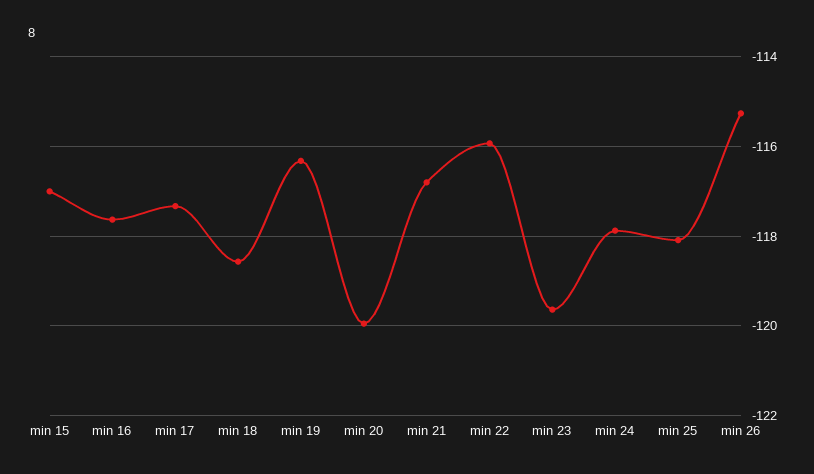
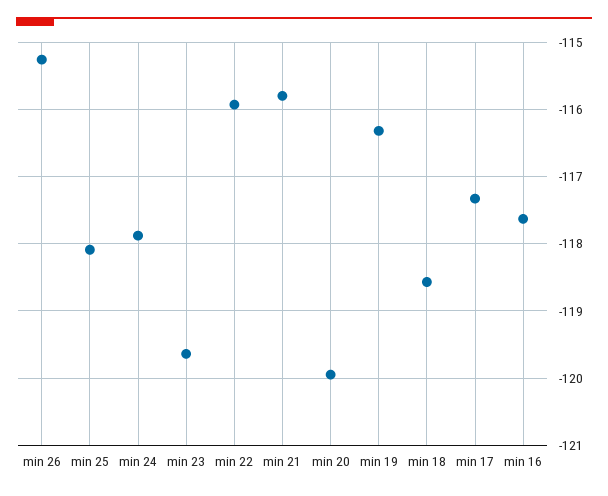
  {
-   "min 15": -117,
    "min 16": -117.6,
    "min 17": -117.3,
    "min 18": -118.6,
    "min 19": -116.3,
    "min 20": -120,
-   "min 21": -116.8,
+   "min 21": -115.8,
    "min 22": -115.9,
    "min 23": -119.6,
    "min 24": -117.9,
    "min 25": -118.1,
    "min 26": -115.3
  }

